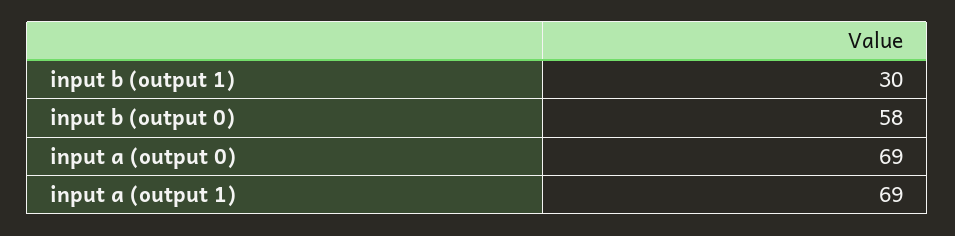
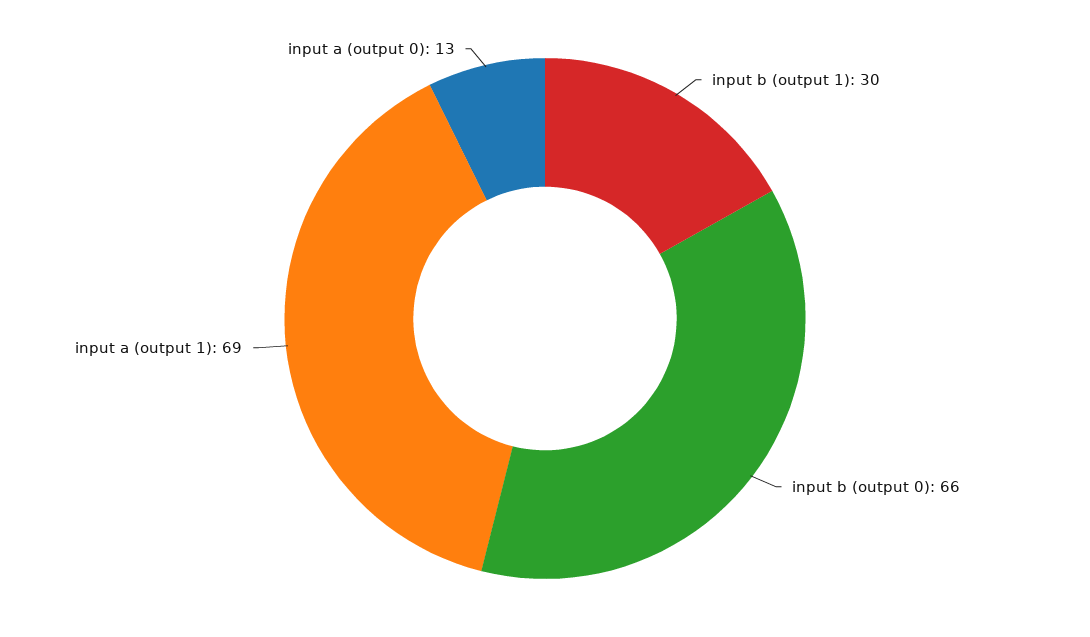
  {
    "input b (output 1)": 30,
-   "input b (output 0)": 58,
+   "input b (output 0)": 66,
-   "input a (output 0)": 69,
+   "input a (output 0)": 13,
    "input a (output 1)": 69
  }

